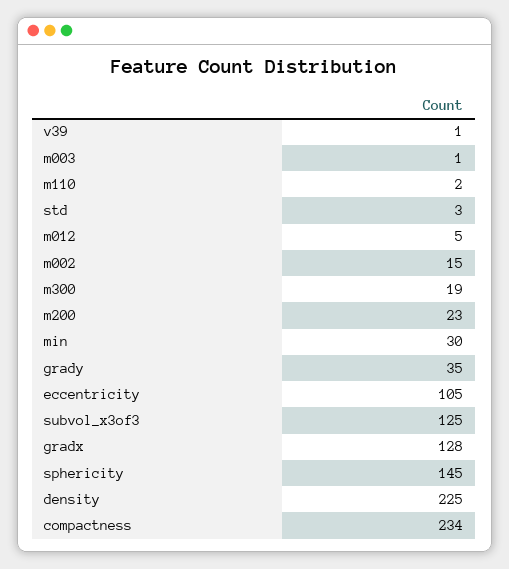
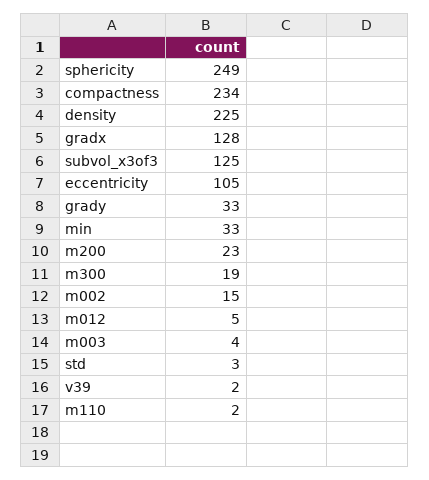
  {
-   "v39": 1,
+   "v39": 2,
-   "m003": 1,
+   "m003": 4,
    "m110": 2,
    "std": 3,
    "m012": 5,
    "m002": 15,
    "m300": 19,
    "m200": 23,
-   "min": 30,
+   "min": 33,
-   "grady": 35,
+   "grady": 33,
    "eccentricity": 105,
    "subvol_x3of3": 125,
    "gradx": 128,
-   "sphericity": 145,
+   "sphericity": 249,
    "density": 225,
    "compactness": 234
  }

